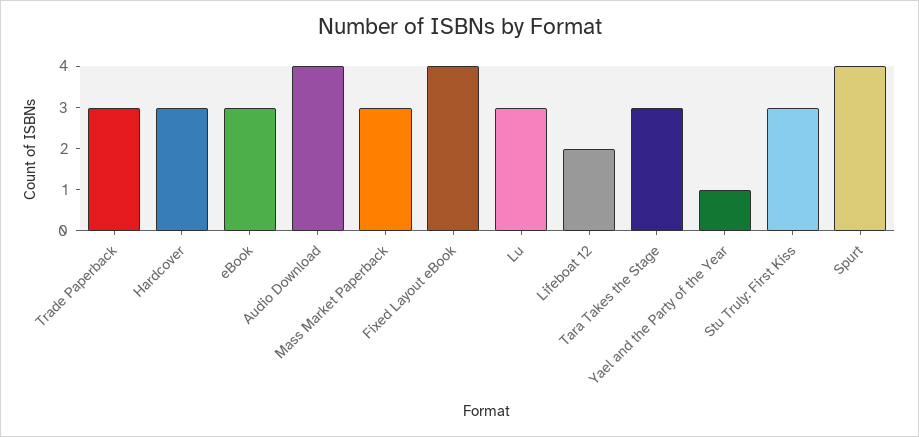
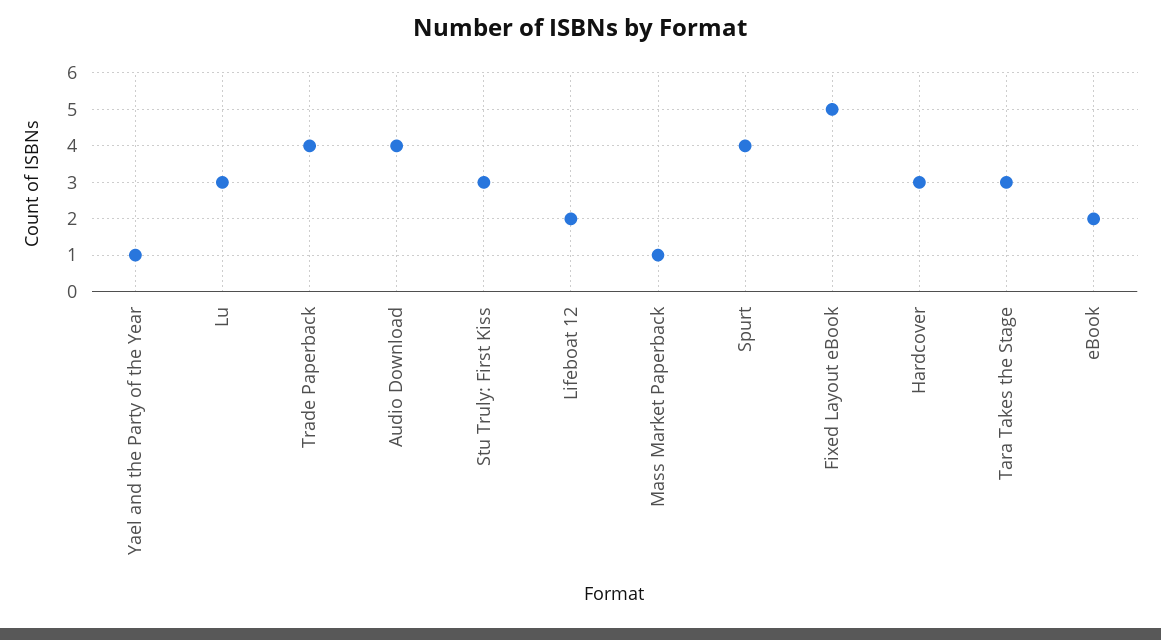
  {
-   "Trade Paperback": 3,
+   "Trade Paperback": 4,
    "Hardcover": 3,
-   "eBook": 3,
+   "eBook": 2,
    "Audio Download": 4,
-   "Mass Market Paperback": 3,
+   "Mass Market Paperback": 1,
-   "Fixed Layout eBook": 4,
+   "Fixed Layout eBook": 5,
    "Lu": 3,
    "Lifeboat 12": 2,
    "Tara Takes the Stage": 3,
    "Yael and the Party of the Year": 1,
    "Stu Truly: First Kiss": 3,
    "Spurt": 4
  }

